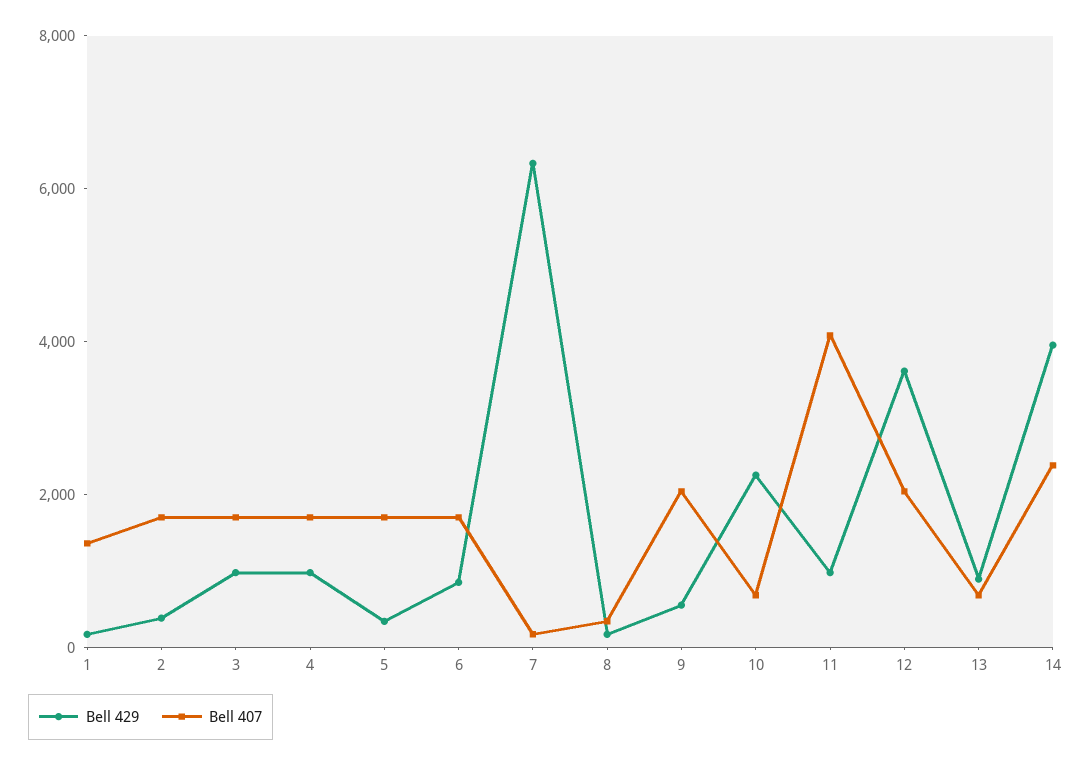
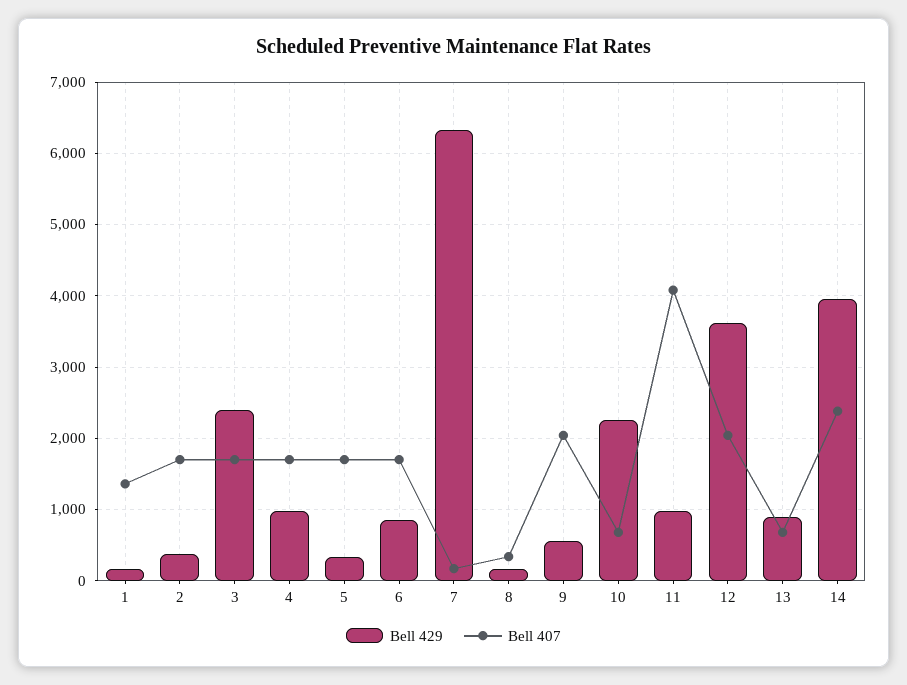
  {
    "Bell 429": {
      "1": 200,
      "2": 400,
-     "3": 1000,
+     "3": 2400,
      "4": 1000,
      "5": 300,
      "6": 900,
      "7": 6300,
      "8": 200,
      "9": 600,
      "10": 2300,
      "11": 1000,
      "12": 3600,
      "13": 900,
      "14": 4000
    },
    "Bell 407": {
      "1": 1400,
      "2": 1700,
      "3": 1700,
      "4": 1700,
      "5": 1700,
      "6": 1700,
      "7": 200,
      "8": 300,
      "9": 2000,
      "10": 700,
      "11": 4100,
      "12": 2000,
      "13": 700,
      "14": 2400
    }
  }

